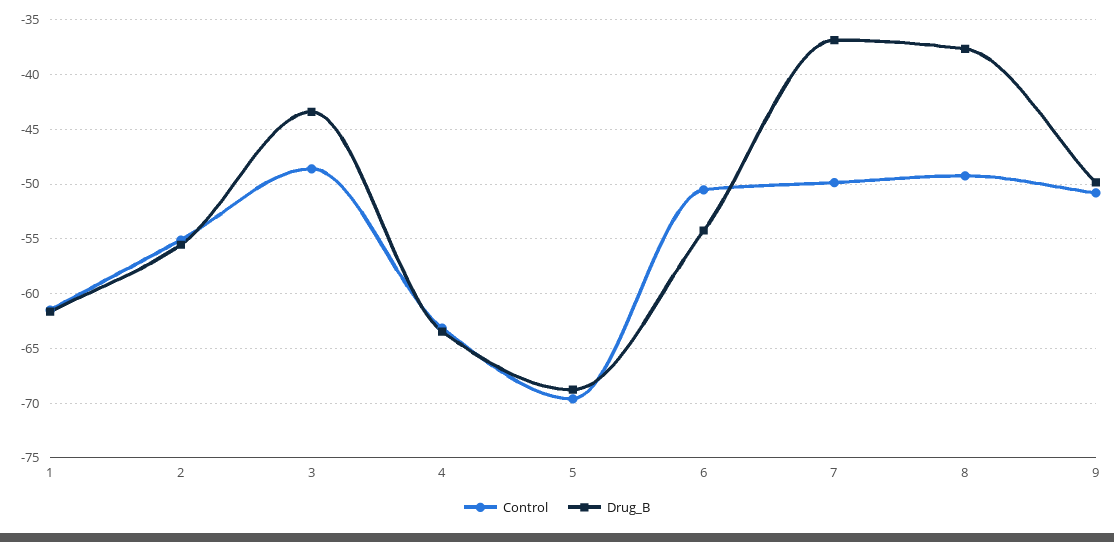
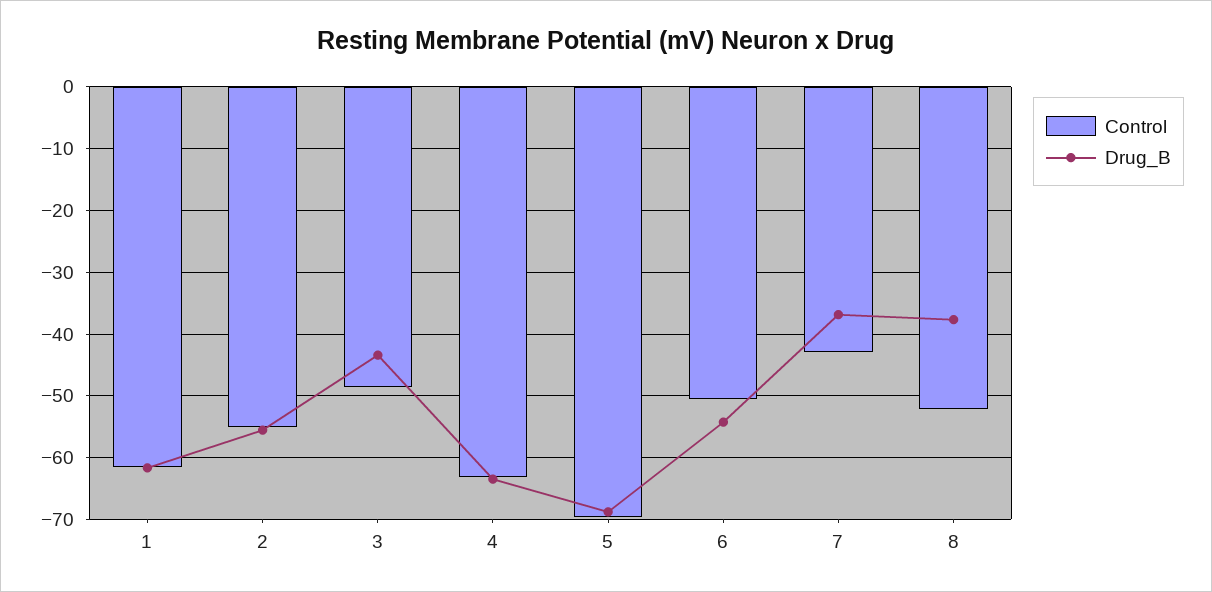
  {
    "Control": {
      "1": -62,
      "2": -55,
      "3": -49,
      "4": -63,
      "5": -70,
      "6": -51,
-     "7": -50,
+     "7": -43,
-     "8": -49,
+     "8": -52
-     "9": -51
    },
    "Drug_B": {
      "1": -62,
      "2": -56,
      "3": -43,
      "4": -63,
      "5": -69,
      "6": -54,
      "7": -37,
-     "8": -38,
+     "8": -38
-     "9": -50
    }
  }

